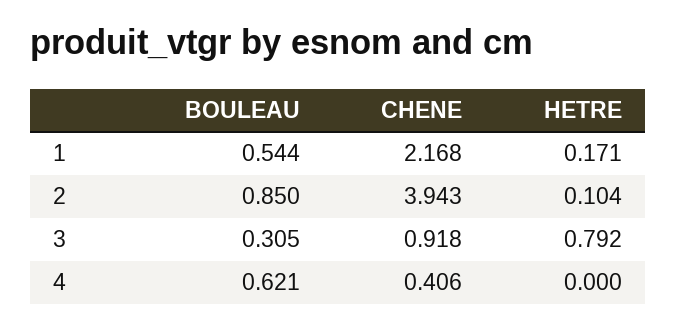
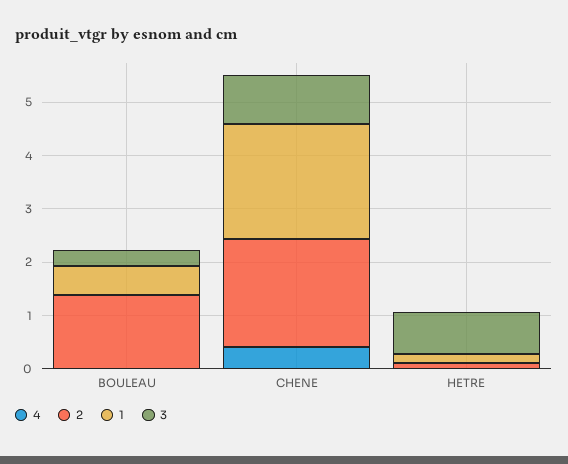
  {
    "1": {
      "BOULEAU": 0.544,
      "CHENE": 2.168,
      "HETRE": 0.171
    },
    "2": {
-     "BOULEAU": 0.85,
+     "BOULEAU": 1.4,
-     "CHENE": 3.943,
+     "CHENE": 2,
      "HETRE": 0.104
    },
    "3": {
      "BOULEAU": 0.305,
      "CHENE": 0.918,
      "HETRE": 0.792
    },
    "4": {
-     "BOULEAU": 0.621,
+     "BOULEAU": 0,
      "CHENE": 0.406,
      "HETRE": 0
    }
  }

